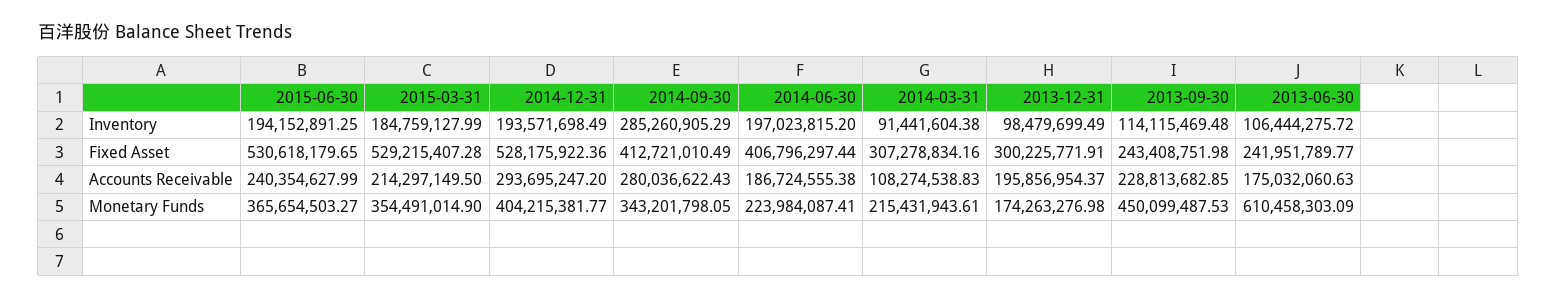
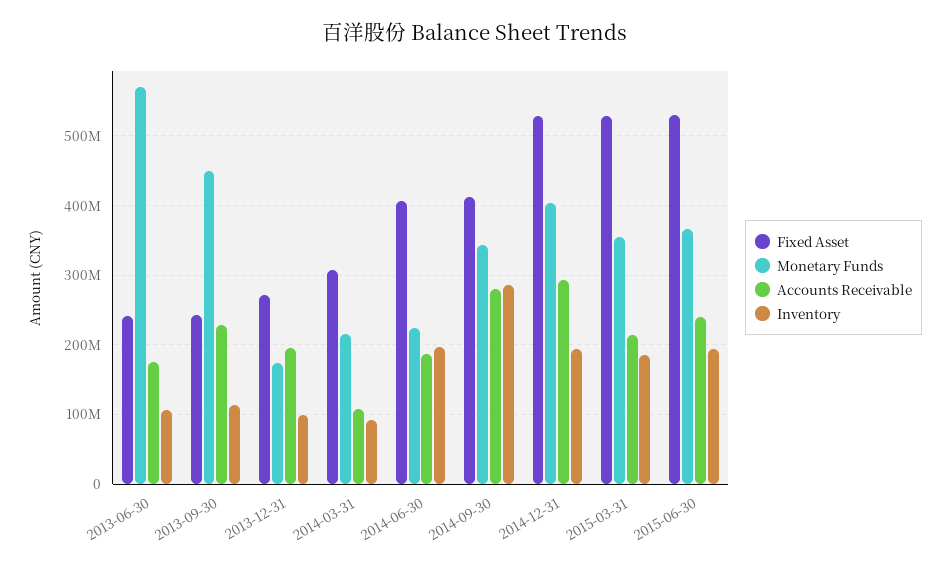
  {
    "Inventory": {
      "2015-06-30": 194152891.25,
      "2015-03-31": 184759127.99,
      "2014-12-31": 193571698.49,
      "2014-09-30": 285260905.29,
      "2014-06-30": 197023815.2,
      "2014-03-31": 91441604.38,
      "2013-12-31": 98479699.49,
      "2013-09-30": 114115469.48,
      "2013-06-30": 106444275.72
    },
    "Fixed Asset": {
      "2015-06-30": 530618179.65,
      "2015-03-31": 529215407.28,
      "2014-12-31": 528175922.36,
      "2014-09-30": 412721010.49,
      "2014-06-30": 406796297.44,
      "2014-03-31": 307278834.16,
-     "2013-12-31": 300225771.91,
+     "2013-12-31": 270000000,
      "2013-09-30": 243408751.98,
      "2013-06-30": 241951789.77
    },
    "Accounts Receivable": {
      "2015-06-30": 240354627.99,
      "2015-03-31": 214297149.5,
      "2014-12-31": 293695247.2,
      "2014-09-30": 280036622.43,
      "2014-06-30": 186724555.38,
      "2014-03-31": 108274538.83,
      "2013-12-31": 195856954.37,
      "2013-09-30": 228813682.85,
      "2013-06-30": 175032060.63
    },
    "Monetary Funds": {
      "2015-06-30": 365654503.27,
      "2015-03-31": 354491014.9,
      "2014-12-31": 404215381.77,
      "2014-09-30": 343201798.05,
      "2014-06-30": 223984087.41,
      "2014-03-31": 215431943.61,
      "2013-12-31": 174263276.98,
      "2013-09-30": 450099487.53,
-     "2013-06-30": 610458303.09
+     "2013-06-30": 570000000
    }
  }

